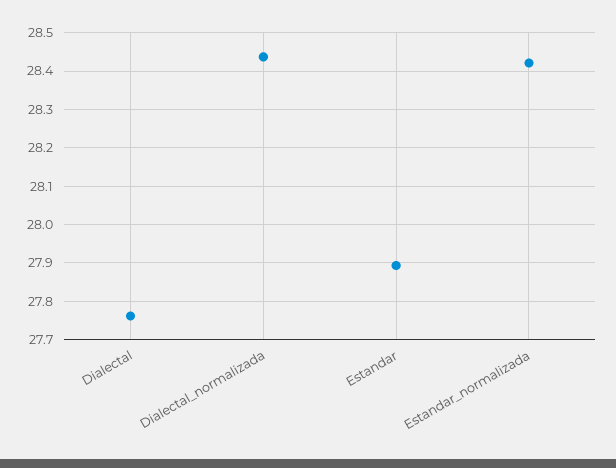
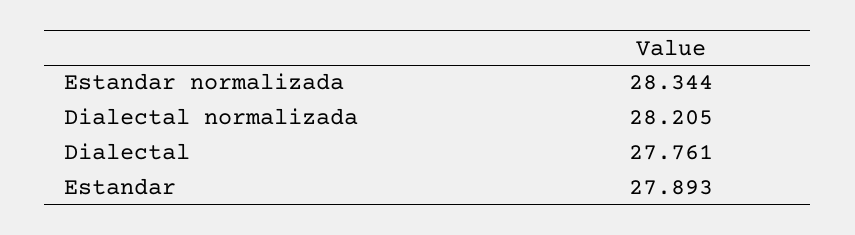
  {
    "Dialectal": 27.761,
-   "Dialectal_normalizada": 28.44,
+   "Dialectal_normalizada": 28.205,
    "Estandar": 27.893,
-   "Estandar_normalizada": 28.42
+   "Estandar_normalizada": 28.344
  }

